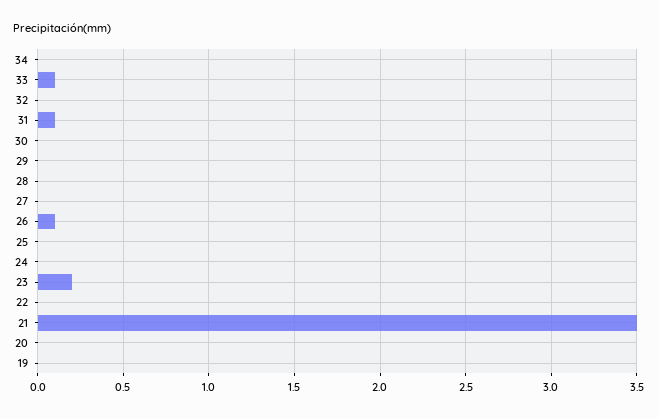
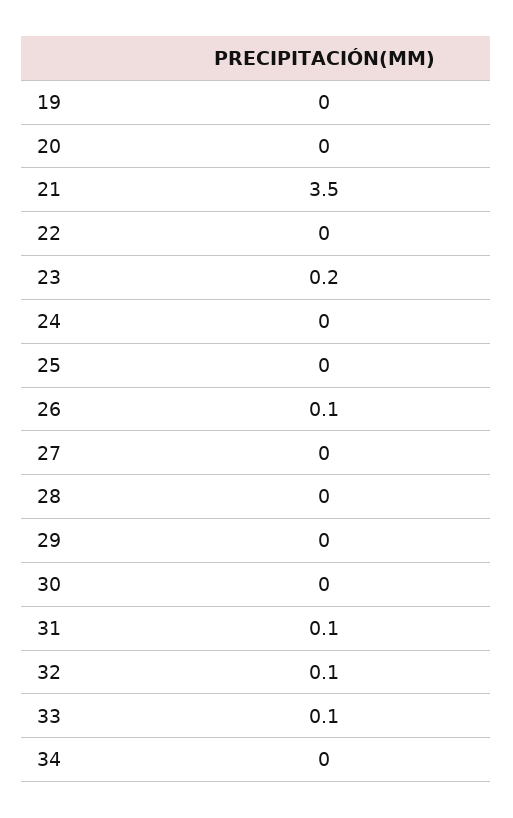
  {
    "34": 0,
    "33": 0.1,
-   "32": 0,
+   "32": 0.1,
    "31": 0.1,
    "30": 0,
    "29": 0,
    "28": 0,
    "27": 0,
    "26": 0.1,
    "25": 0,
    "24": 0,
    "23": 0.2,
    "22": 0,
    "21": 3.5,
    "20": 0,
    "19": 0
  }

